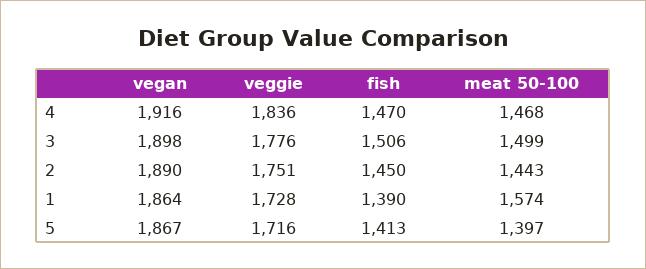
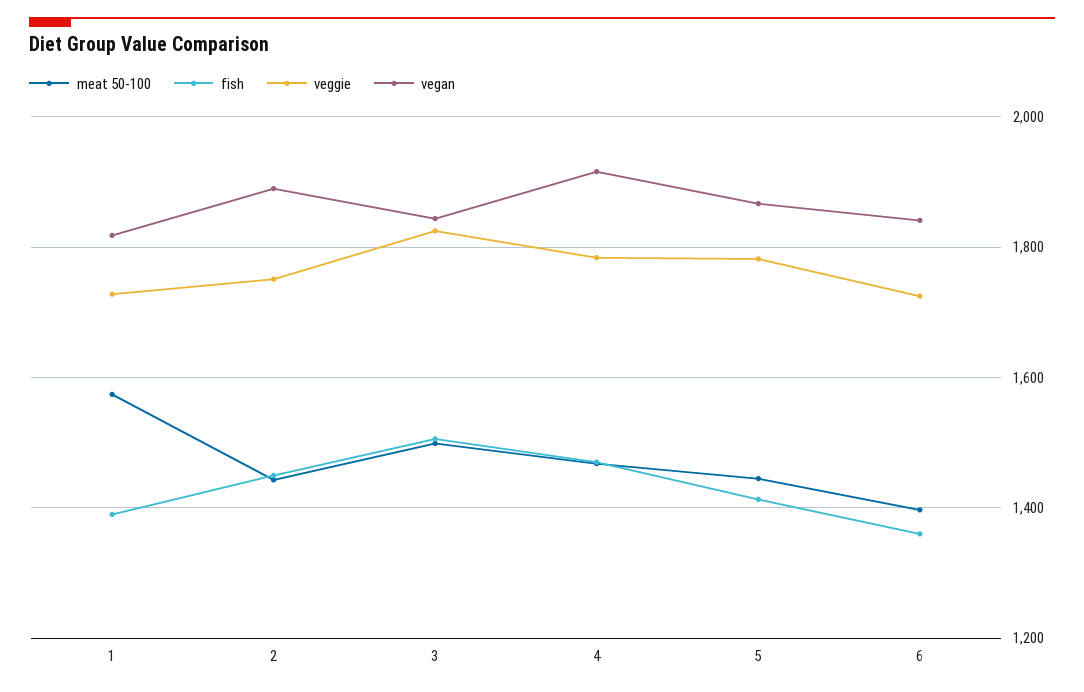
  {
    "vegan": {
      "4": 1916,
-     "3": 1898,
+     "3": 1840,
      "2": 1890,
-     "1": 1864,
+     "1": 1820,
-     "5": 1867
+     "5": 1867,
+     "6": 1840
    },
    "veggie": {
-     "4": 1836,
+     "4": 1780,
-     "3": 1776,
+     "3": 1820,
      "2": 1751,
      "1": 1728,
-     "5": 1716
+     "5": 1780,
+     "6": 1720
    },
    "fish": {
      "4": 1470,
      "3": 1506,
      "2": 1450,
      "1": 1390,
-     "5": 1413
+     "5": 1413,
+     "6": 1360
    },
    "meat 50-100": {
      "4": 1468,
      "3": 1499,
      "2": 1443,
      "1": 1574,
-     "5": 1397
+     "5": 1440,
+     "6": 1400
    }
  }

